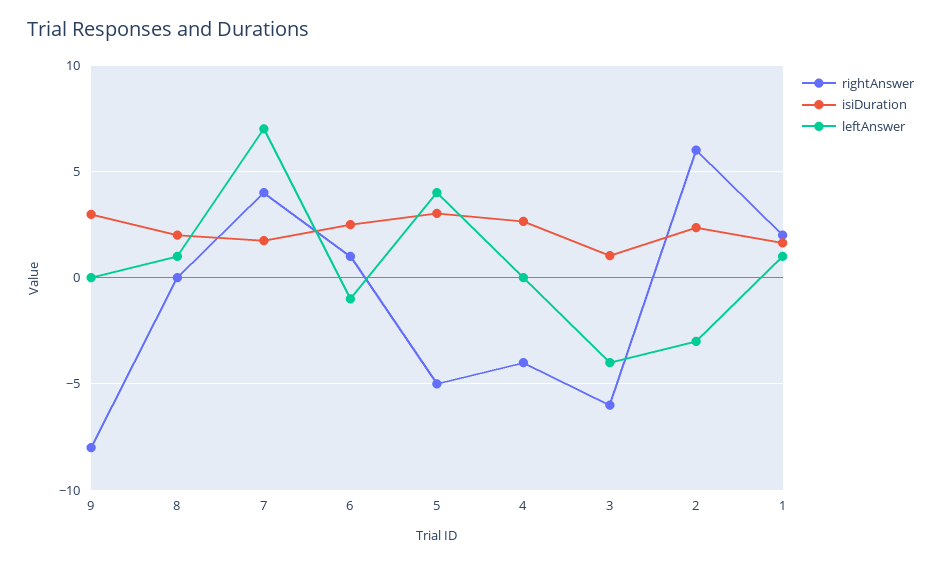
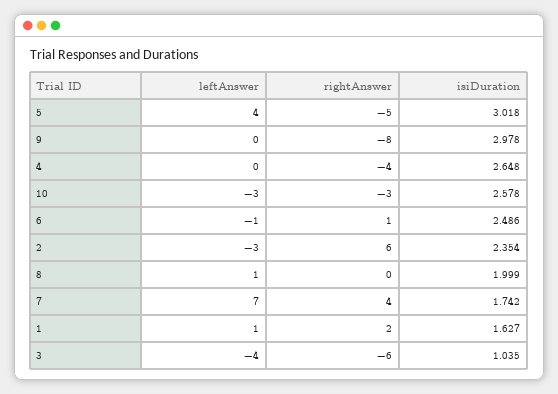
  {
    "rightAnswer": {
      "9": -8,
      "8": 0,
      "7": 4,
      "6": 1,
      "5": -5,
      "4": -4,
      "3": -6,
      "2": 6,
-     "1": 2
+     "1": 2,
+     "10": -3
    },
    "isiDuration": {
      "9": 2.978,
      "8": 1.999,
      "7": 1.742,
      "6": 2.486,
      "5": 3.018,
      "4": 2.648,
      "3": 1.035,
      "2": 2.354,
-     "1": 1.627
+     "1": 1.627,
+     "10": 2.578
    },
    "leftAnswer": {
      "9": 0,
      "8": 1,
      "7": 7,
      "6": -1,
      "5": 4,
      "4": 0,
      "3": -4,
      "2": -3,
-     "1": 1
+     "1": 1,
+     "10": -3
    }
  }

